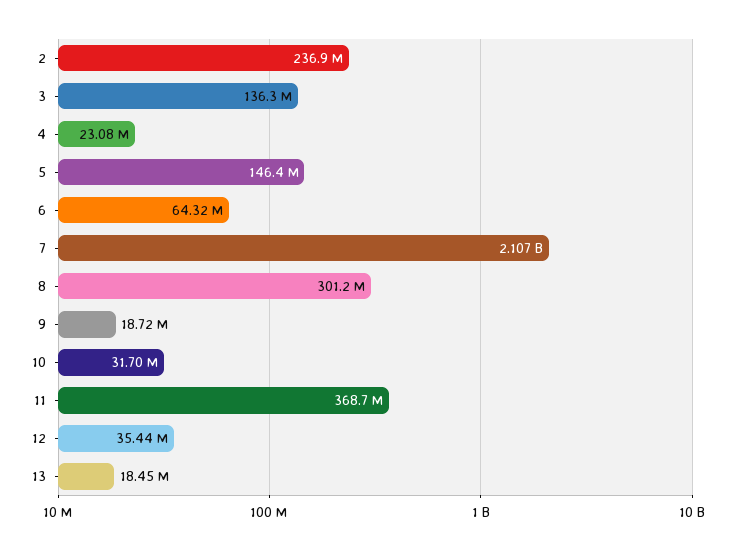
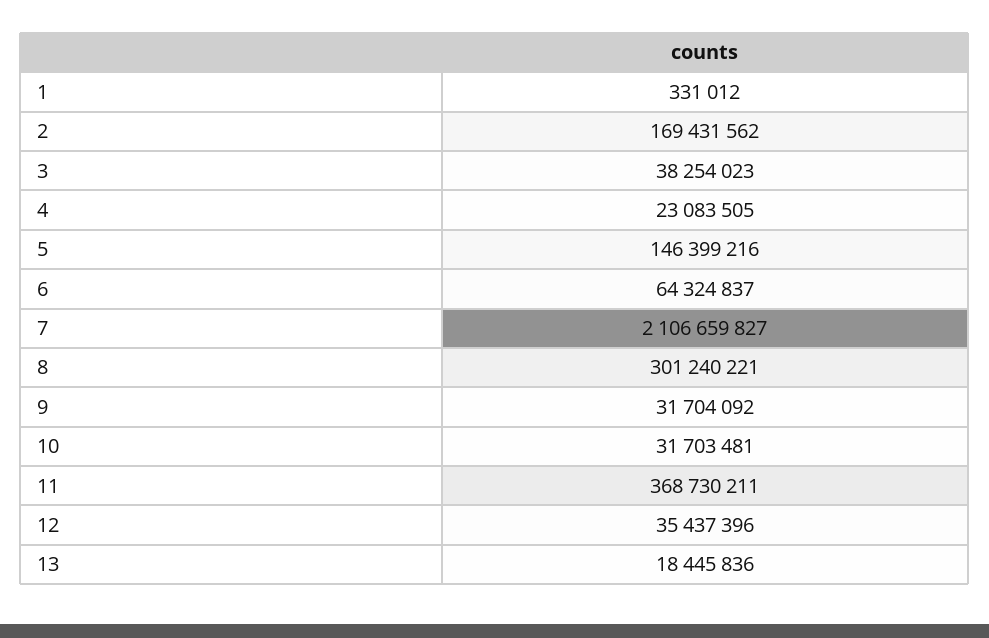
  {
-   "2": 236900000,
+   "2": 169431562,
-   "3": 136300000,
+   "3": 38254023,
    "4": 23083505,
    "5": 146399216,
    "6": 64324837,
    "7": 2106659827,
    "8": 301240221,
-   "9": 18720000,
+   "9": 31704092,
    "10": 31703481,
    "11": 368730211,
    "12": 35437396,
-   "13": 18445836
+   "13": 18445836,
+   "1": 331012
  }

